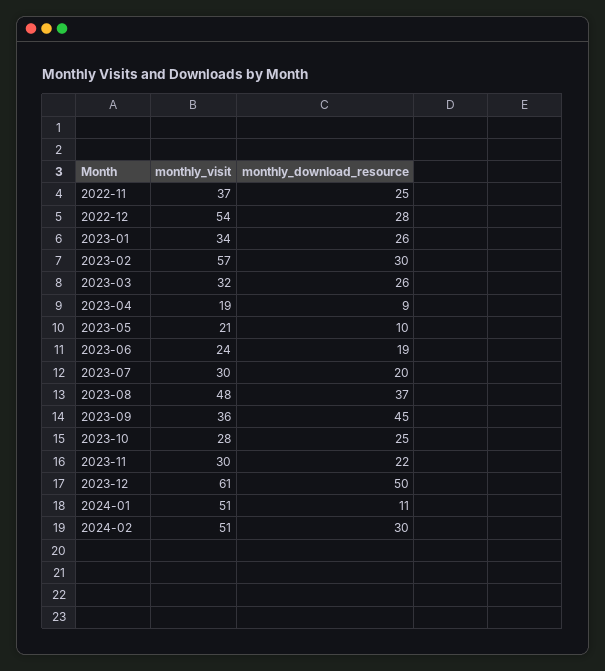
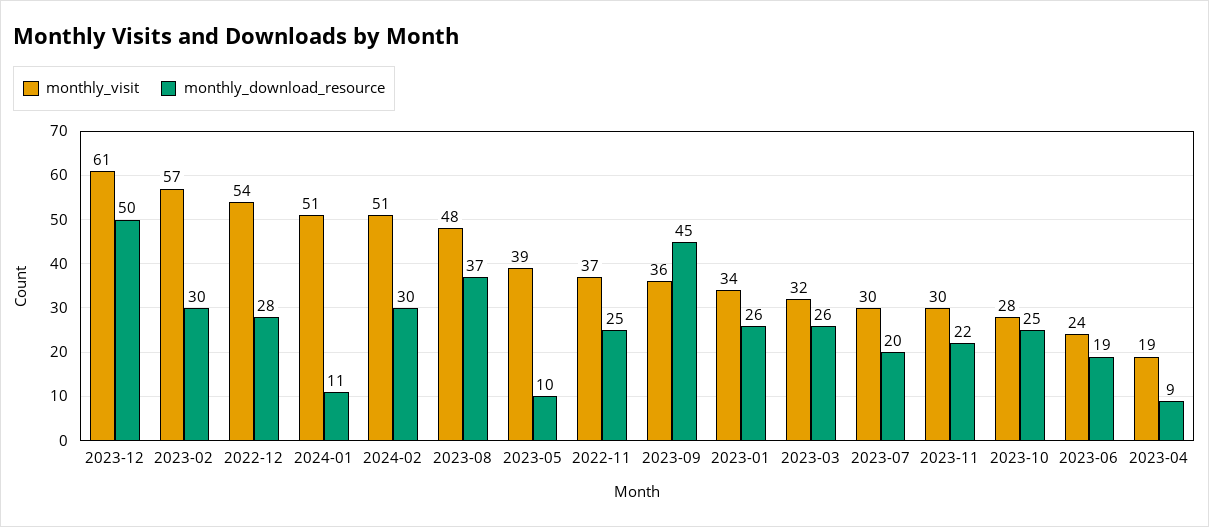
  {
    "monthly_visit": {
      "2022-11": 37,
      "2022-12": 54,
      "2023-01": 34,
      "2023-02": 57,
      "2023-03": 32,
      "2023-04": 19,
-     "2023-05": 21,
+     "2023-05": 39,
      "2023-06": 24,
      "2023-07": 30,
      "2023-08": 48,
      "2023-09": 36,
      "2023-10": 28,
      "2023-11": 30,
      "2023-12": 61,
      "2024-01": 51,
      "2024-02": 51
    },
    "monthly_download_resource": {
      "2022-11": 25,
      "2022-12": 28,
      "2023-01": 26,
      "2023-02": 30,
      "2023-03": 26,
      "2023-04": 9,
      "2023-05": 10,
      "2023-06": 19,
      "2023-07": 20,
      "2023-08": 37,
      "2023-09": 45,
      "2023-10": 25,
      "2023-11": 22,
      "2023-12": 50,
      "2024-01": 11,
      "2024-02": 30
    }
  }

